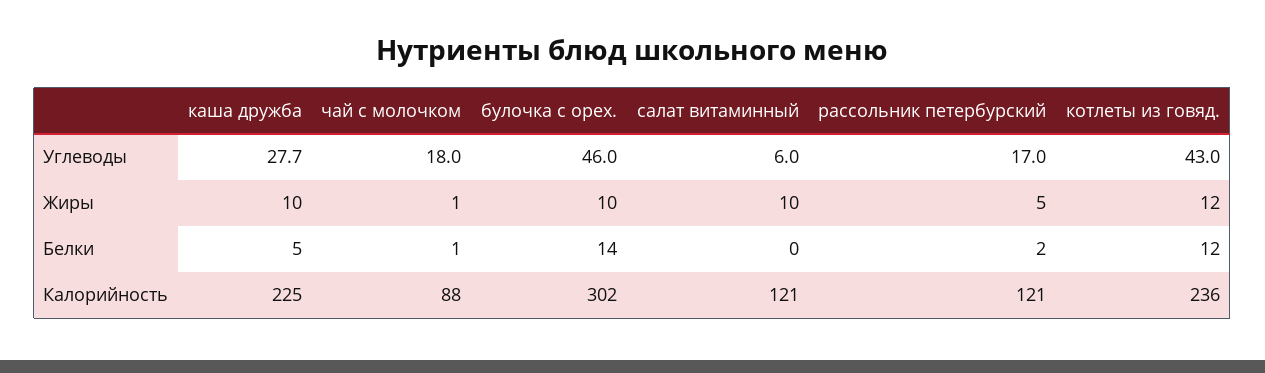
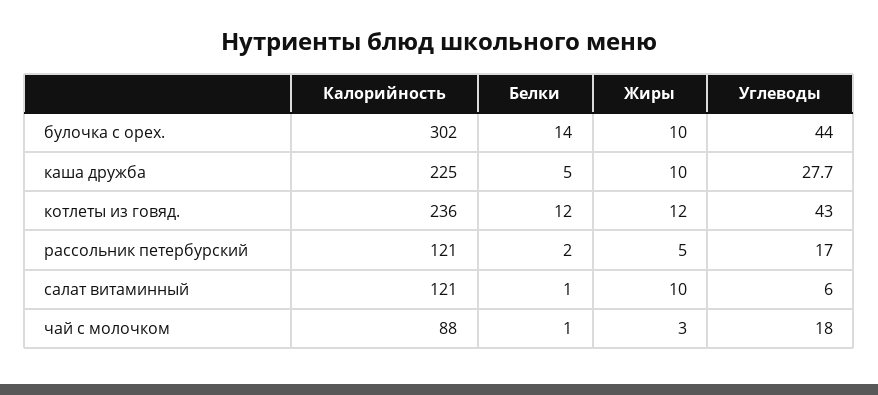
  {
    "каша дружба": {
      "Углеводы": 27.7,
      "Жиры": 10,
      "Белки": 5,
      "Калорийность": 225
    },
    "чай с молочком": {
      "Углеводы": 18,
-     "Жиры": 1,
+     "Жиры": 3,
      "Белки": 1,
      "Калорийность": 88
    },
    "булочка с орех.": {
-     "Углеводы": 46,
+     "Углеводы": 44,
      "Жиры": 10,
      "Белки": 14,
      "Калорийность": 302
    },
    "салат витаминный": {
      "Углеводы": 6,
      "Жиры": 10,
-     "Белки": 0,
+     "Белки": 1,
      "Калорийность": 121
    },
    "рассольник петербурский": {
      "Углеводы": 17,
      "Жиры": 5,
      "Белки": 2,
      "Калорийность": 121
    },
    "котлеты из говяд.": {
      "Углеводы": 43,
      "Жиры": 12,
      "Белки": 12,
      "Калорийность": 236
    }
  }

